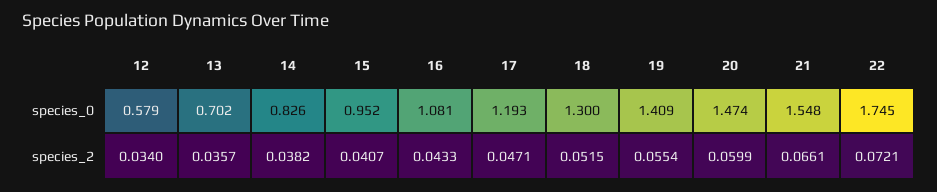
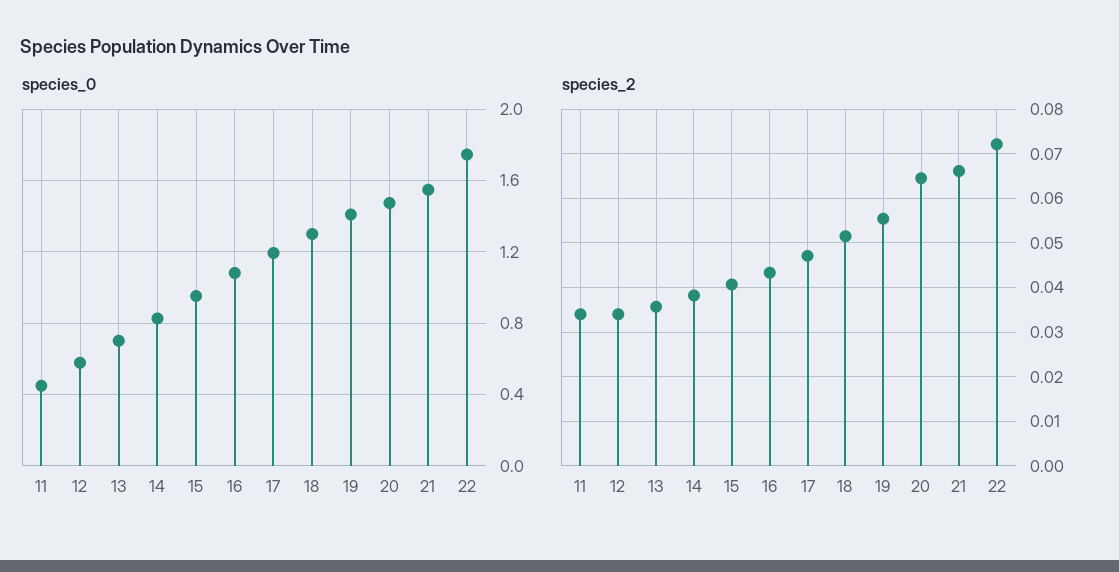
  {
    "species_0": {
      "12": 0.579,
      "13": 0.702,
      "14": 0.826,
      "15": 0.952,
      "16": 1.081,
      "17": 1.193,
      "18": 1.3,
      "19": 1.409,
      "20": 1.474,
      "21": 1.548,
-     "22": 1.745
+     "22": 1.745,
+     "11": 0.45
    },
    "species_2": {
      "12": 0.034,
      "13": 0.0357,
      "14": 0.0382,
      "15": 0.0407,
      "16": 0.0433,
      "17": 0.0471,
      "18": 0.0515,
      "19": 0.0554,
-     "20": 0.0599,
+     "20": 0.064,
      "21": 0.0661,
-     "22": 0.0721
+     "22": 0.0721,
+     "11": 0.034
    }
  }

